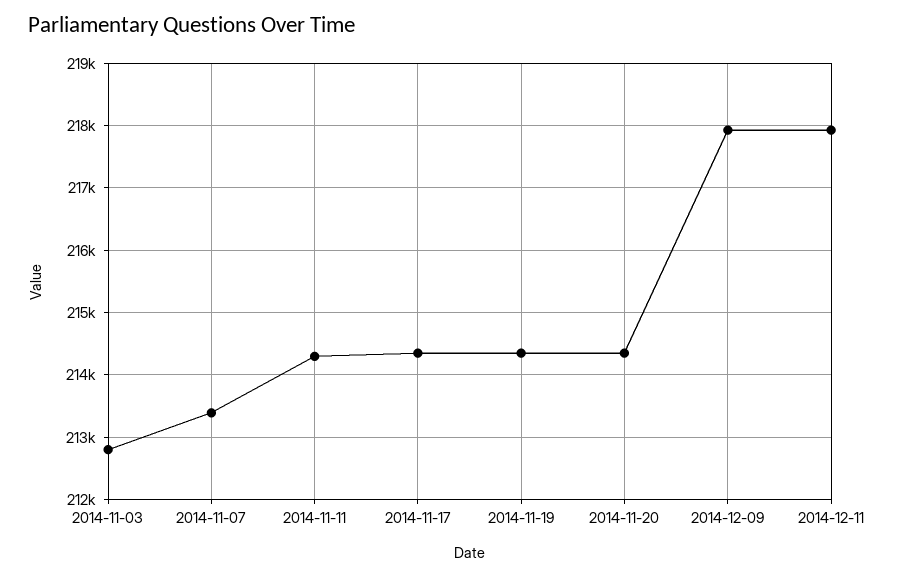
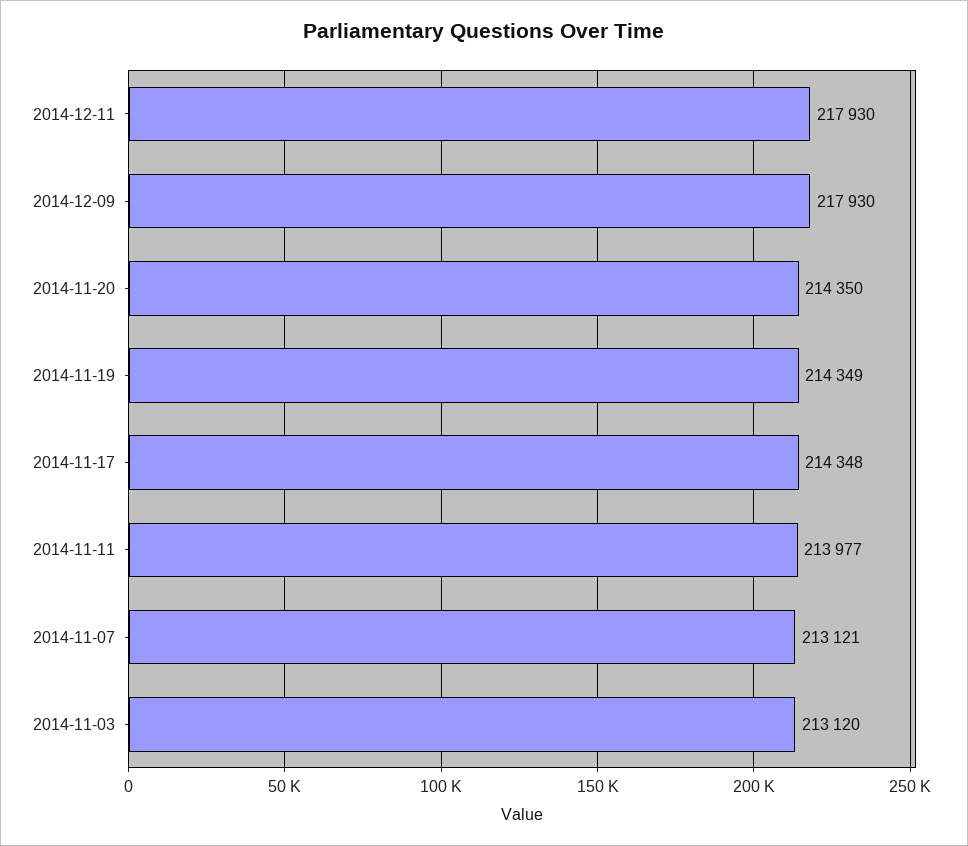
  {
-   "2014-11-03": 212800,
+   "2014-11-03": 213120,
-   "2014-11-07": 213400,
+   "2014-11-07": 213121,
-   "2014-11-11": 214300,
+   "2014-11-11": 213977,
    "2014-11-17": 214348,
    "2014-11-19": 214349,
    "2014-11-20": 214350,
    "2014-12-09": 217930,
    "2014-12-11": 217930
  }

